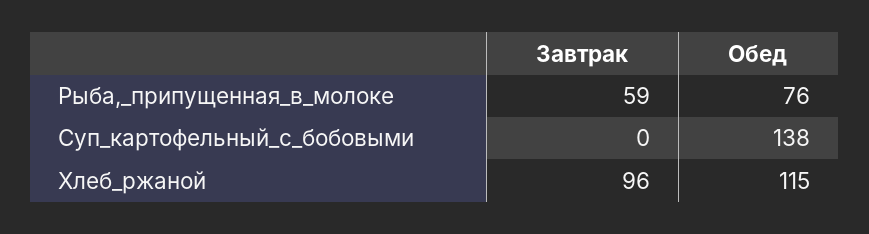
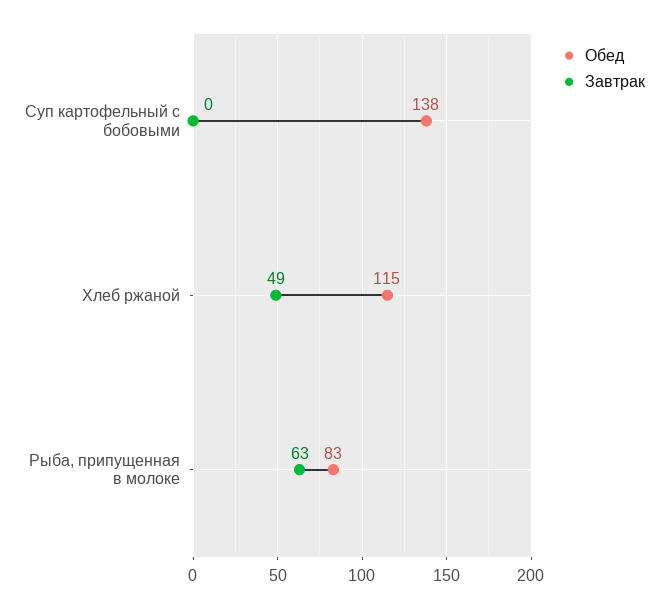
  {
    "Завтрак": {
-     "Рыба,_припущенная_в_молоке": 59,
+     "Рыба,_припущенная_в_молоке": 63,
      "Суп_картофельный_с_бобовыми": 0,
-     "Хлеб_ржаной": 96
+     "Хлеб_ржаной": 49
    },
    "Обед": {
-     "Рыба,_припущенная_в_молоке": 76,
+     "Рыба,_припущенная_в_молоке": 83,
      "Суп_картофельный_с_бобовыми": 138,
      "Хлеб_ржаной": 115
    }
  }

